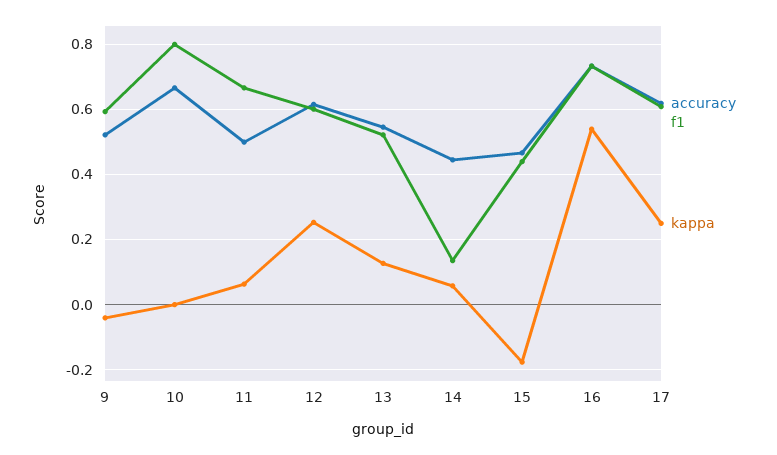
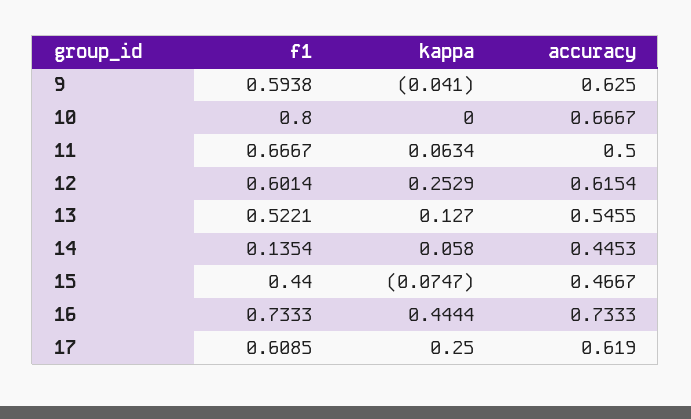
  {
    "accuracy": {
-     "9": 0.52,
+     "9": 0.625,
      "10": 0.6667,
      "11": 0.5,
      "12": 0.6154,
      "13": 0.5455,
      "14": 0.4453,
      "15": 0.4667,
      "16": 0.7333,
      "17": 0.619
    },
    "f1": {
      "9": 0.5938,
      "10": 0.8,
      "11": 0.6667,
      "12": 0.6014,
      "13": 0.5221,
      "14": 0.1354,
      "15": 0.44,
      "16": 0.7333,
      "17": 0.6085
    },
    "kappa": {
      "9": -0.041,
      "10": 0,
      "11": 0.0634,
      "12": 0.2529,
      "13": 0.127,
      "14": 0.058,
-     "15": -0.18,
+     "15": -0.0747,
-     "16": 0.54,
+     "16": 0.4444,
      "17": 0.25
    }
  }

